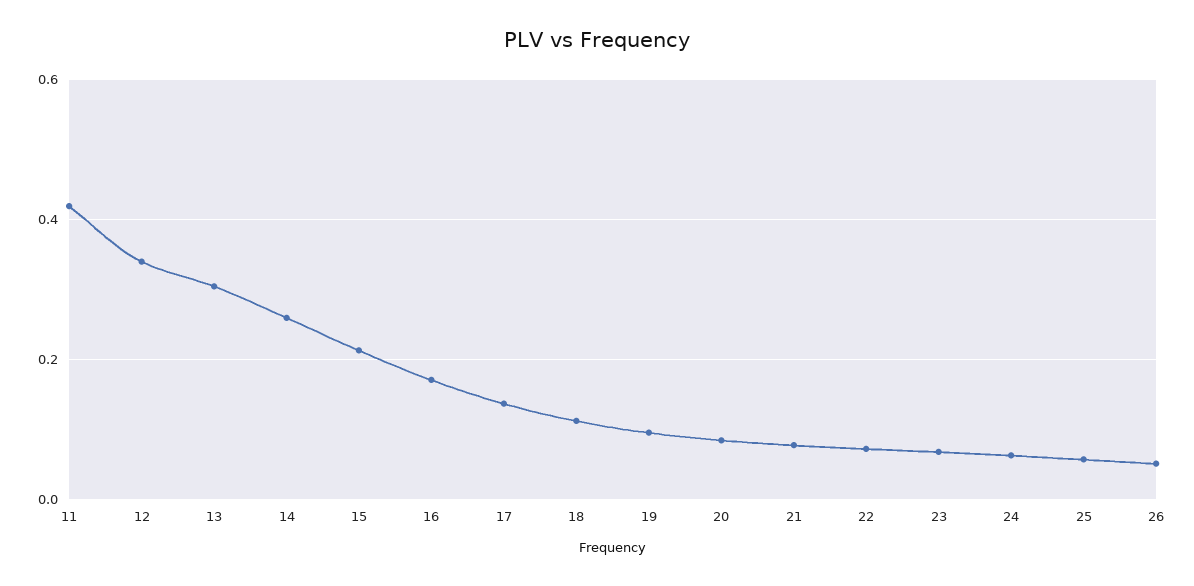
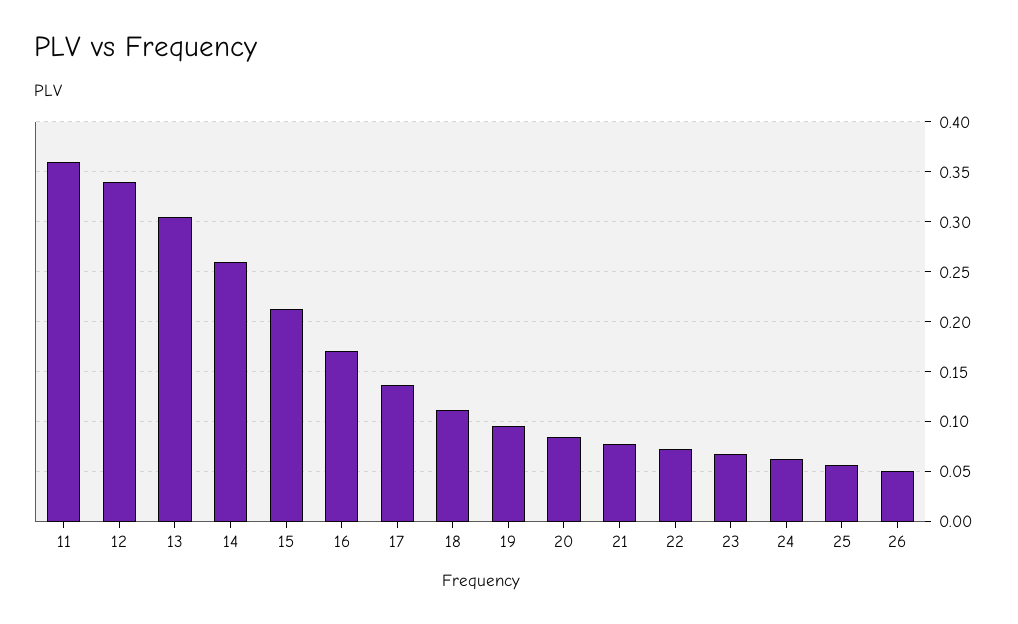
  {
-   "11": 0.42,
+   "11": 0.36,
    "12": 0.34,
    "13": 0.3,
    "14": 0.26,
    "15": 0.21,
    "16": 0.17,
    "17": 0.14,
    "18": 0.11,
    "19": 0.1,
    "20": 0.08,
    "21": 0.08,
    "22": 0.07,
    "23": 0.07,
    "24": 0.06,
    "25": 0.06,
    "26": 0.05
  }

